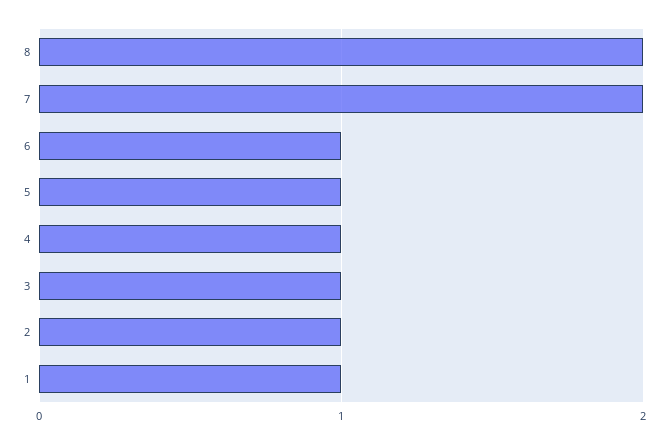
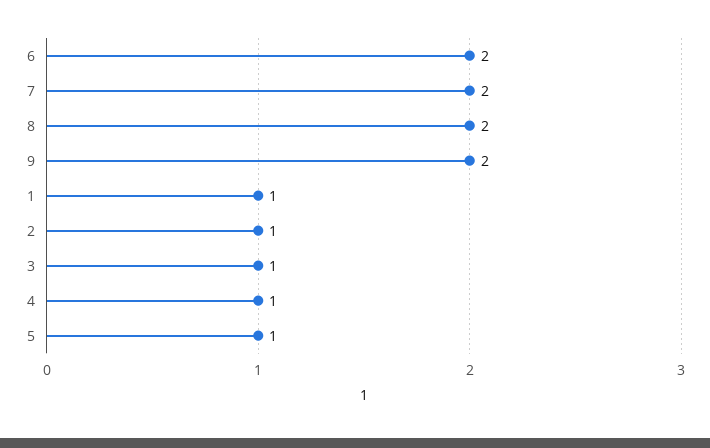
  {
    "8": 2,
    "7": 2,
-   "6": 1,
+   "6": 2,
    "5": 1,
    "4": 1,
    "3": 1,
    "2": 1,
-   "1": 1
+   "1": 1,
+   "9": 2
  }

